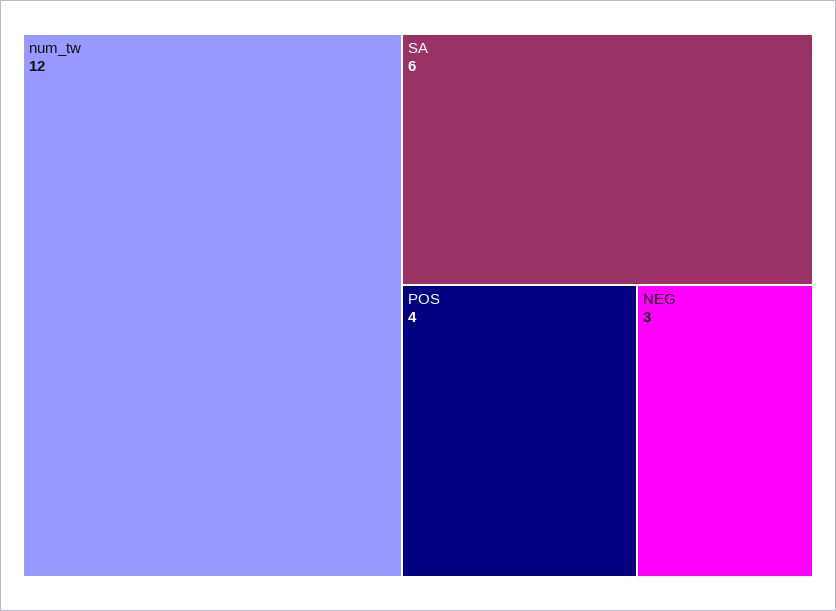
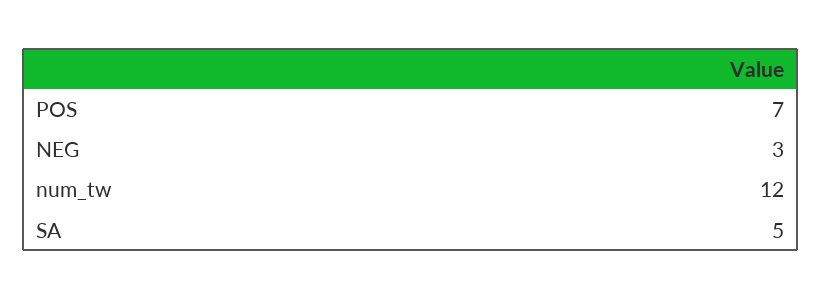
  {
    "num_tw": 12,
-   "SA": 6,
+   "SA": 5,
-   "POS": 4,
+   "POS": 7,
    "NEG": 3
  }

